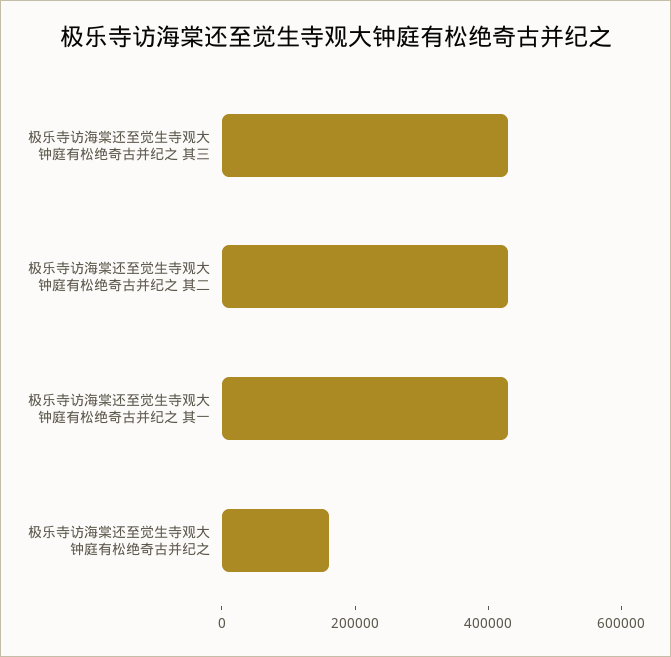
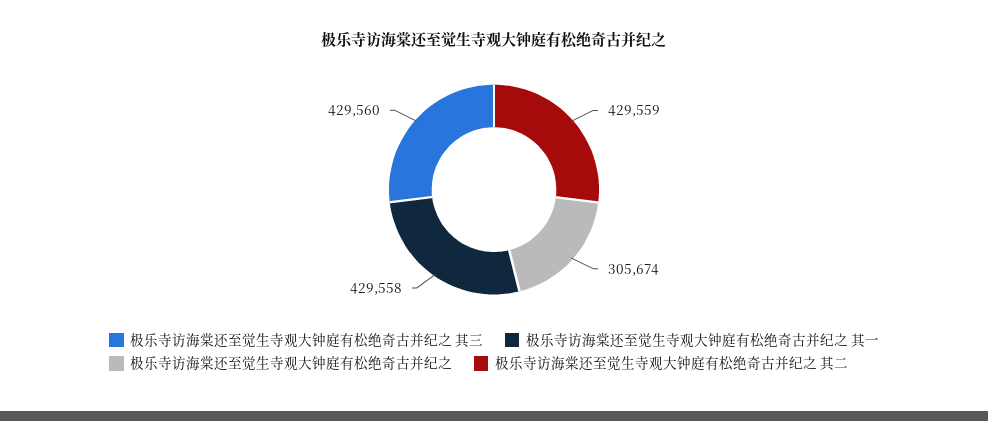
  {
    "极乐寺访海棠还至觉生寺观大钟庭有松绝奇古并纪之 其三": 429560,
    "极乐寺访海棠还至觉生寺观大钟庭有松绝奇古并纪之 其二": 429559,
    "极乐寺访海棠还至觉生寺观大钟庭有松绝奇古并纪之 其一": 429558,
-   "极乐寺访海棠还至觉生寺观大钟庭有松绝奇古并纪之": 150000
+   "极乐寺访海棠还至觉生寺观大钟庭有松绝奇古并纪之": 305674
  }

